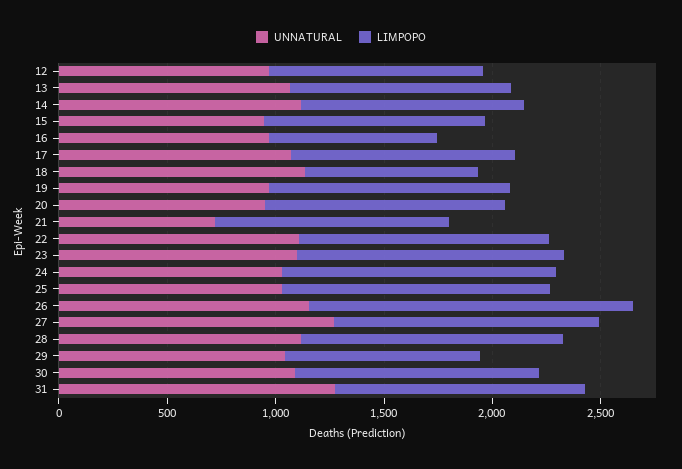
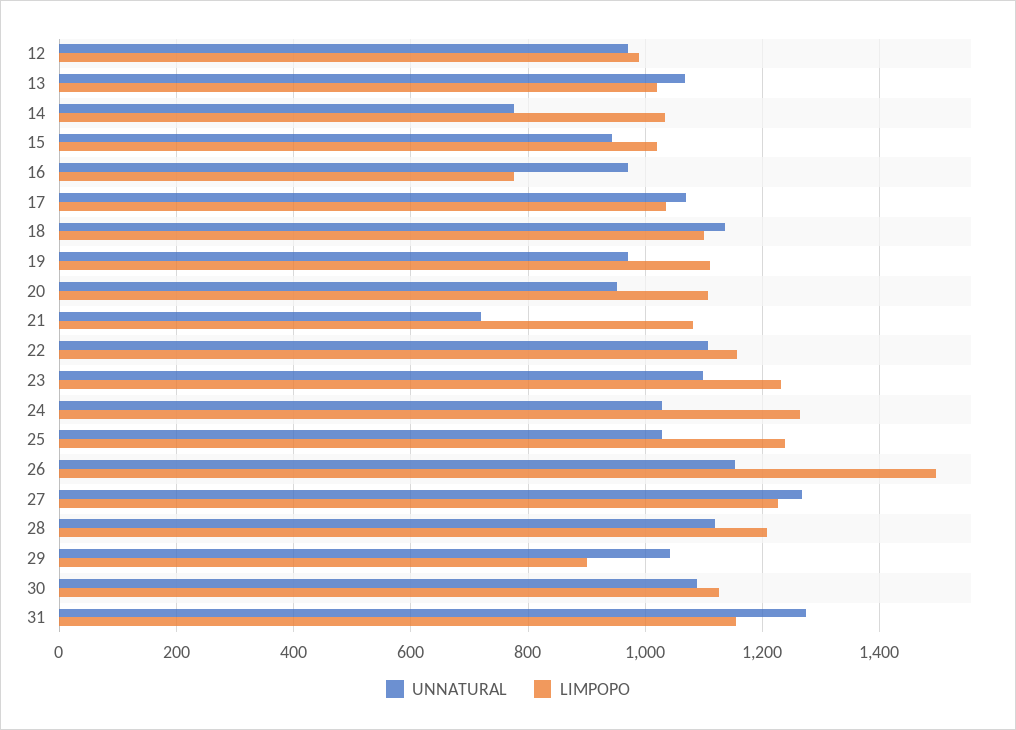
  {
    "UNNATURAL": {
      "12": 980,
      "13": 1060,
-     "14": 1100,
+     "14": 780,
      "15": 940,
      "16": 980,
      "17": 1060,
      "18": 1140,
      "19": 980,
      "20": 960,
      "21": 720,
      "22": 1100,
      "23": 1100,
      "24": 1020,
      "25": 1020,
      "26": 1160,
      "27": 1260,
      "28": 1120,
      "29": 1040,
      "30": 1080,
      "31": 1280
    },
    "LIMPOPO": {
      "12": 980,
      "13": 1020,
      "14": 1040,
      "15": 1020,
      "16": 780,
      "17": 1040,
-     "18": 800,
+     "18": 1100,
      "19": 1120,
      "20": 1100,
      "21": 1080,
      "22": 1160,
      "23": 1240,
      "24": 1260,
      "25": 1240,
      "26": 1500,
      "27": 1220,
      "28": 1200,
      "29": 900,
      "30": 1120,
      "31": 1160
    }
  }

